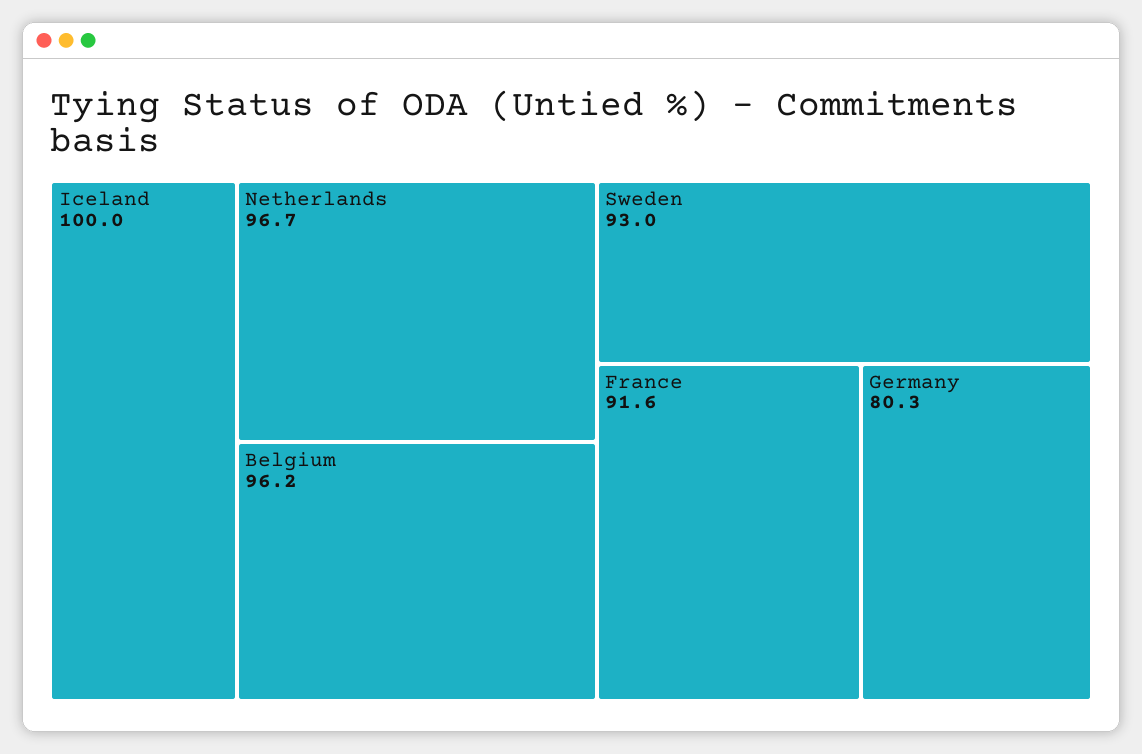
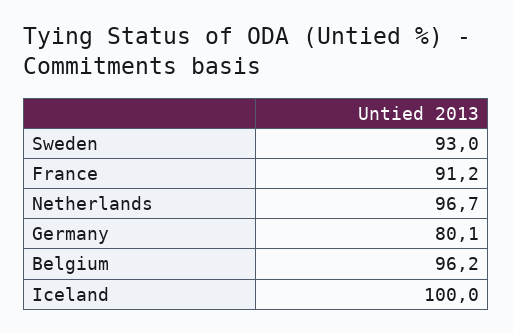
  {
    "Iceland": 100,
    "Netherlands": 96.7,
    "Belgium": 96.2,
    "Sweden": 93,
-   "France": 91.6,
+   "France": 91.2,
-   "Germany": 80.3
+   "Germany": 80.1
  }

